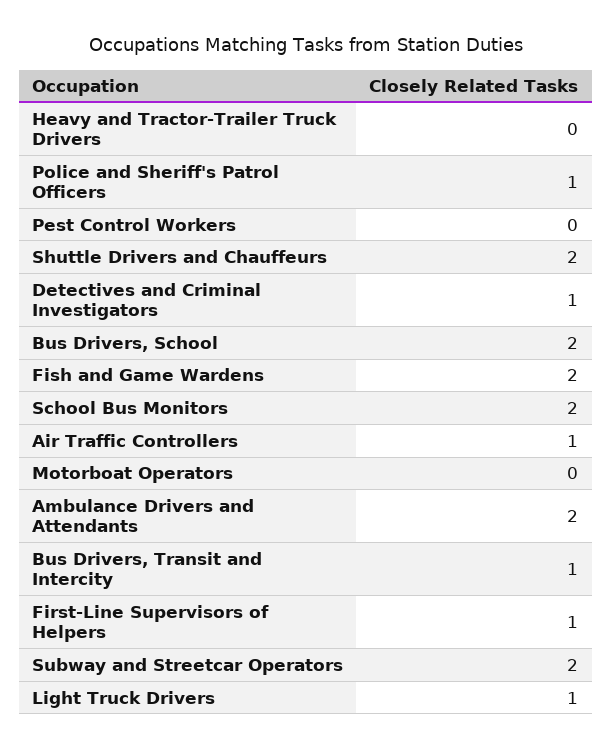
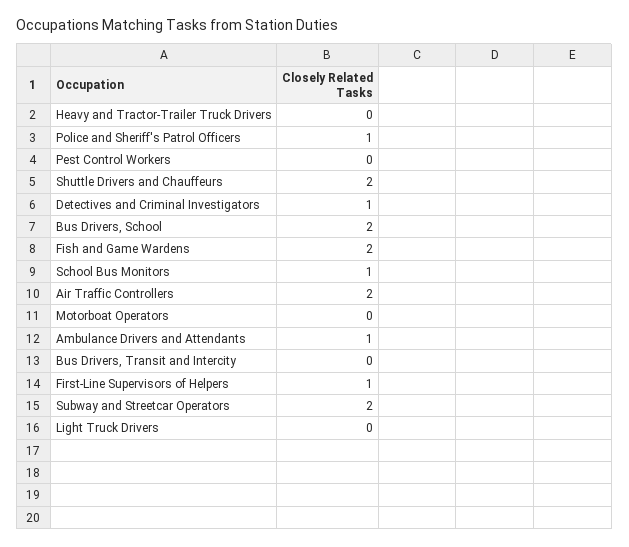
  {
    "Heavy and Tractor-Trailer Truck Drivers": 0,
    "Police and Sheriff's Patrol Officers": 1,
    "Pest Control Workers": 0,
    "Shuttle Drivers and Chauffeurs": 2,
    "Detectives and Criminal Investigators": 1,
    "Bus Drivers, School": 2,
    "Fish and Game Wardens": 2,
-   "School Bus Monitors": 2,
+   "School Bus Monitors": 1,
-   "Air Traffic Controllers": 1,
+   "Air Traffic Controllers": 2,
    "Motorboat Operators": 0,
-   "Ambulance Drivers and Attendants": 2,
+   "Ambulance Drivers and Attendants": 1,
-   "Bus Drivers, Transit and Intercity": 1,
+   "Bus Drivers, Transit and Intercity": 0,
    "First-Line Supervisors of Helpers": 1,
    "Subway and Streetcar Operators": 2,
-   "Light Truck Drivers": 1
+   "Light Truck Drivers": 0
  }

